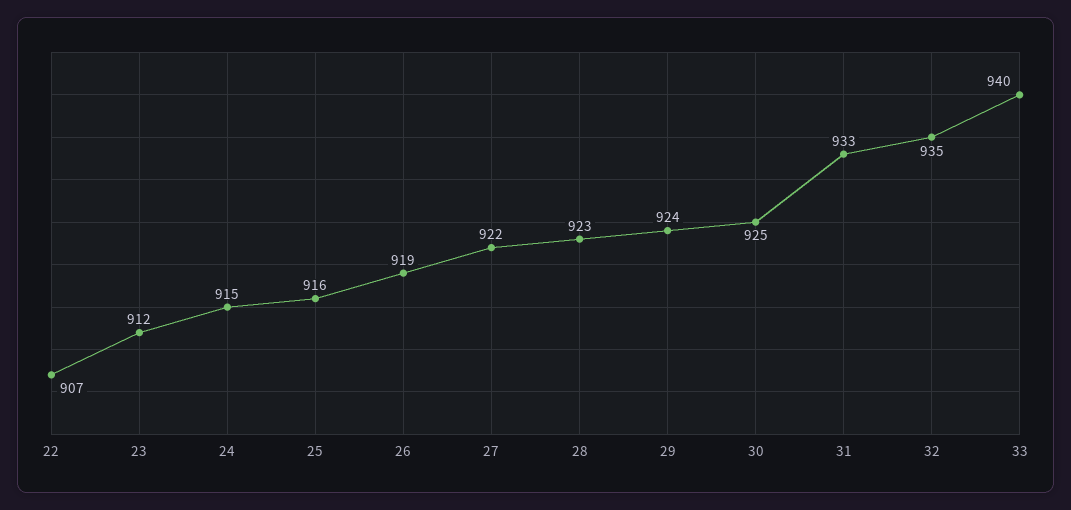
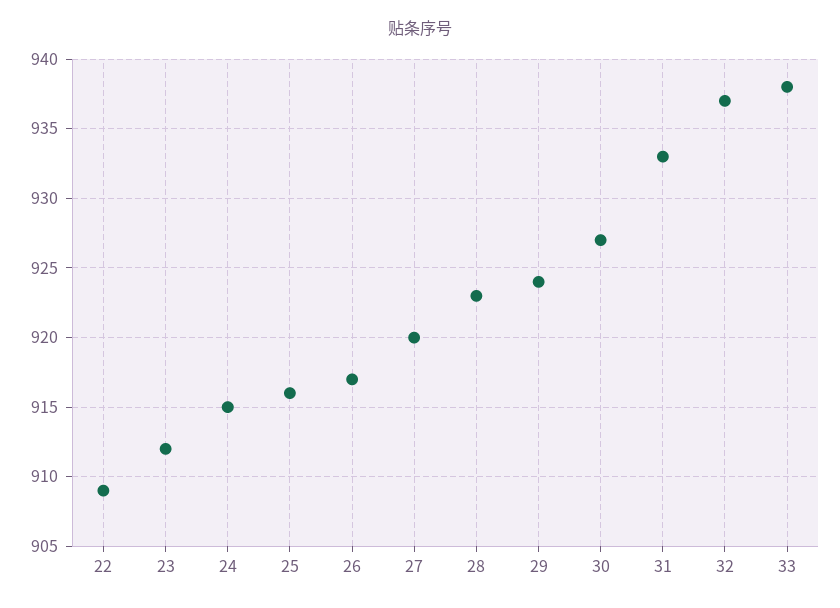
  {
-   "22": 907,
+   "22": 909,
    "23": 912,
    "24": 915,
    "25": 916,
-   "26": 919,
+   "26": 917,
-   "27": 922,
+   "27": 920,
    "28": 923,
    "29": 924,
-   "30": 925,
+   "30": 927,
    "31": 933,
-   "32": 935,
+   "32": 937,
-   "33": 940
+   "33": 938
  }

